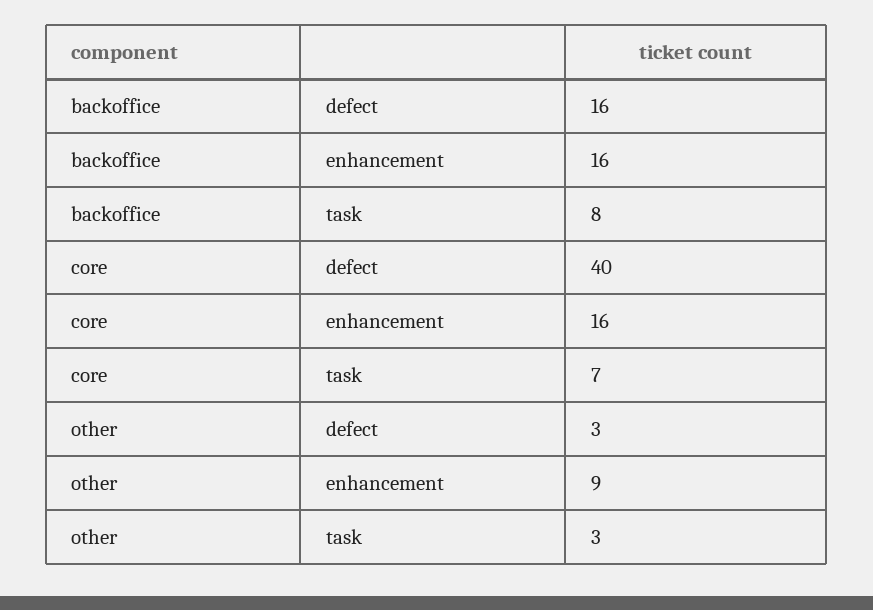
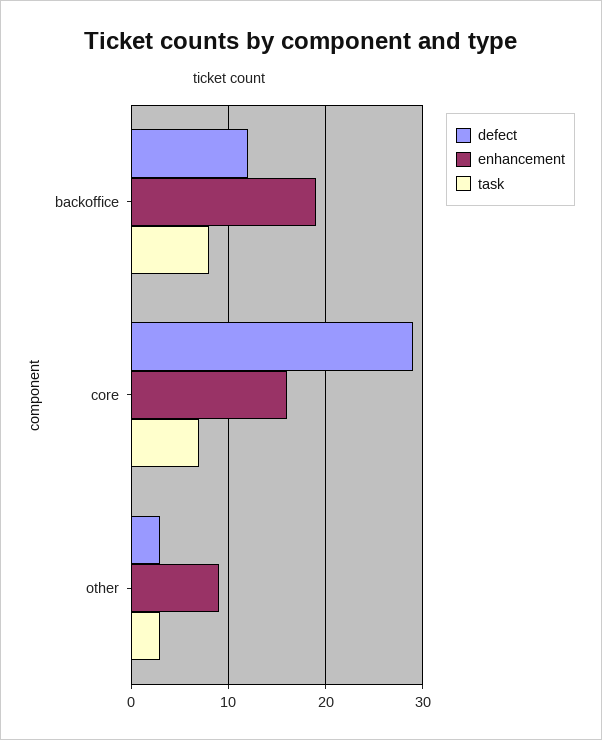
  {
    "defect": {
-     "backoffice": 16,
+     "backoffice": 12,
-     "core": 40,
+     "core": 29,
      "other": 3
    },
    "enhancement": {
-     "backoffice": 16,
+     "backoffice": 19,
      "core": 16,
      "other": 9
    },
    "task": {
      "backoffice": 8,
      "core": 7,
      "other": 3
    }
  }

